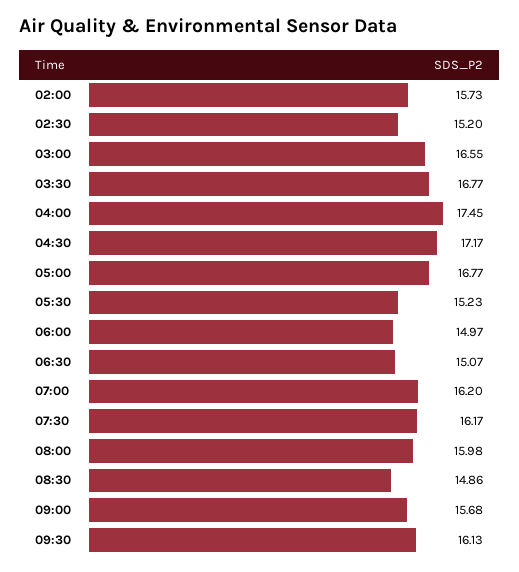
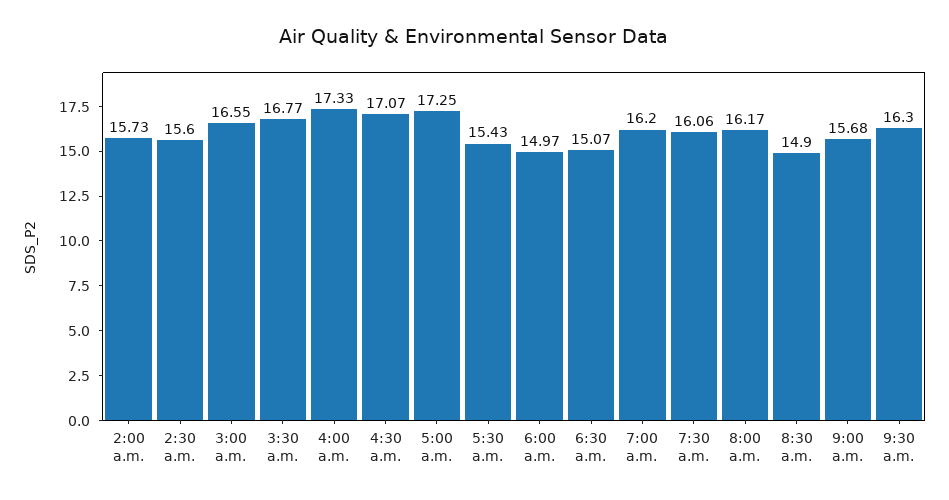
  {
    "02:00": 15.73,
-   "02:30": 15.2,
+   "02:30": 15.6,
    "03:00": 16.55,
    "03:30": 16.77,
-   "04:00": 17.45,
+   "04:00": 17.33,
-   "04:30": 17.17,
+   "04:30": 17.07,
-   "05:00": 16.77,
+   "05:00": 17.25,
-   "05:30": 15.23,
+   "05:30": 15.43,
    "06:00": 14.97,
    "06:30": 15.07,
    "07:00": 16.2,
-   "07:30": 16.17,
+   "07:30": 16.06,
-   "08:00": 15.98,
+   "08:00": 16.17,
-   "08:30": 14.86,
+   "08:30": 14.9,
    "09:00": 15.68,
-   "09:30": 16.13
+   "09:30": 16.3
  }

